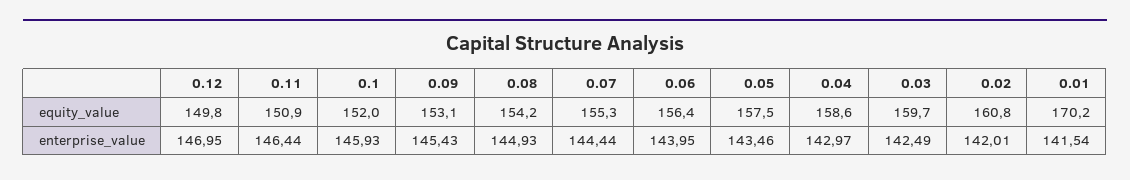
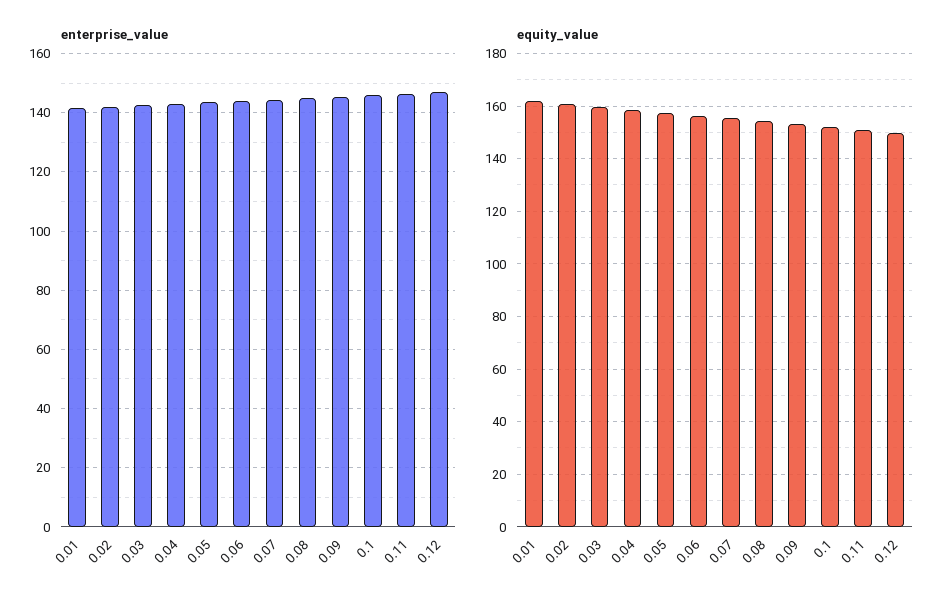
  {
    "equity_value": {
      "0.12": 149.8,
      "0.11": 150.9,
      "0.1": 152,
      "0.09": 153.1,
      "0.08": 154.2,
      "0.07": 155.3,
      "0.06": 156.4,
      "0.05": 157.5,
      "0.04": 158.6,
      "0.03": 159.7,
      "0.02": 160.8,
-     "0.01": 170.2
+     "0.01": 162.5
    },
    "enterprise_value": {
      "0.12": 146.95,
      "0.11": 146.44,
      "0.1": 145.93,
      "0.09": 145.43,
      "0.08": 144.93,
      "0.07": 144.44,
      "0.06": 143.95,
      "0.05": 143.46,
      "0.04": 142.97,
      "0.03": 142.49,
      "0.02": 142.01,
      "0.01": 141.54
    }
  }

